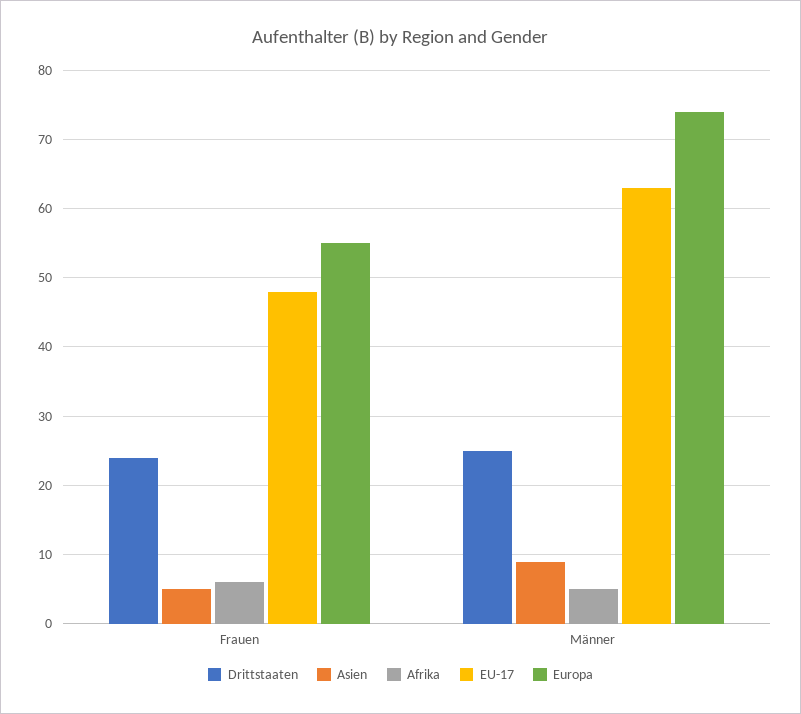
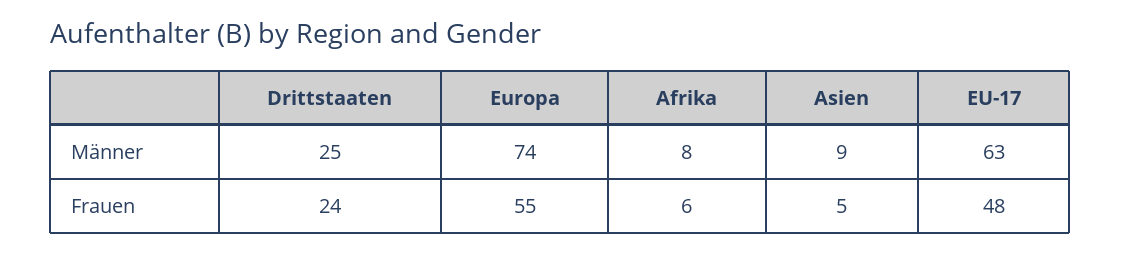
  {
    "Drittstaaten": {
      "Frauen": 24,
      "Männer": 25
    },
    "Asien": {
      "Frauen": 5,
      "Männer": 9
    },
    "Afrika": {
      "Frauen": 6,
-     "Männer": 5
+     "Männer": 8
    },
    "EU-17": {
      "Frauen": 48,
      "Männer": 63
    },
    "Europa": {
      "Frauen": 55,
      "Männer": 74
    }
  }

